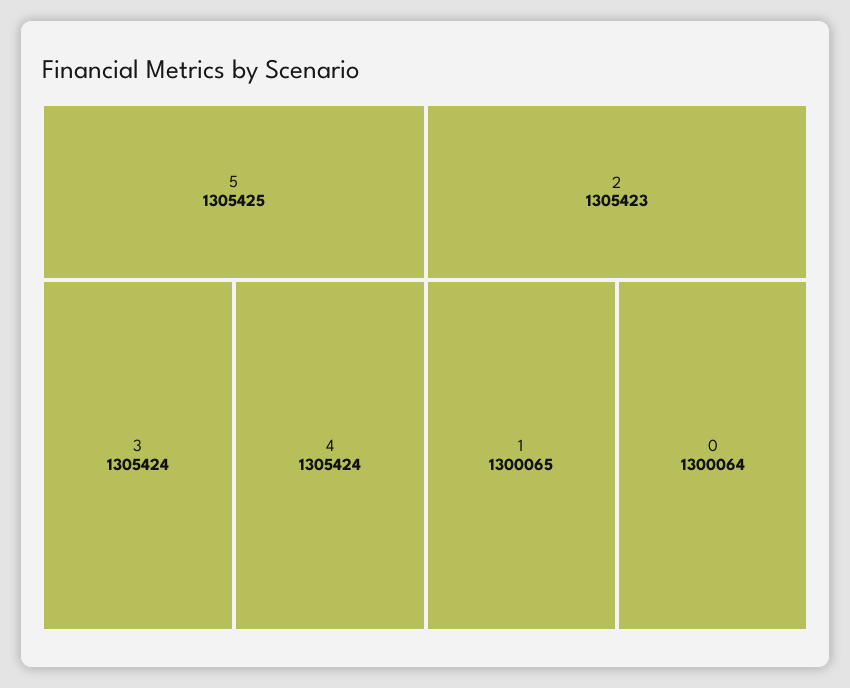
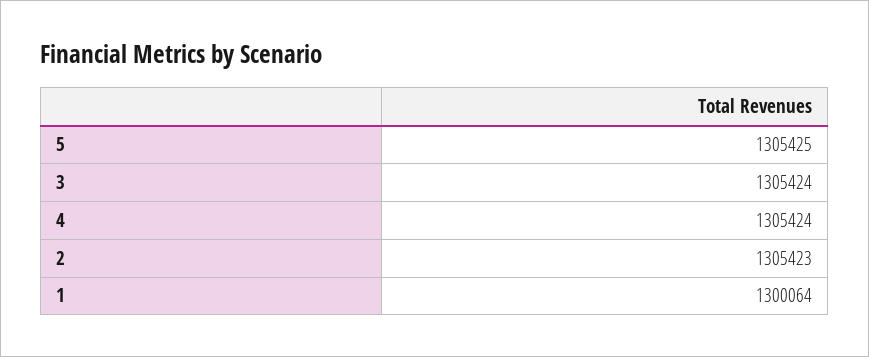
  {
    "5": 1305425,
    "3": 1305424,
    "4": 1305424,
    "2": 1305423,
-   "1": 1300065,
+   "1": 1300064
-   "0": 1300064
  }

